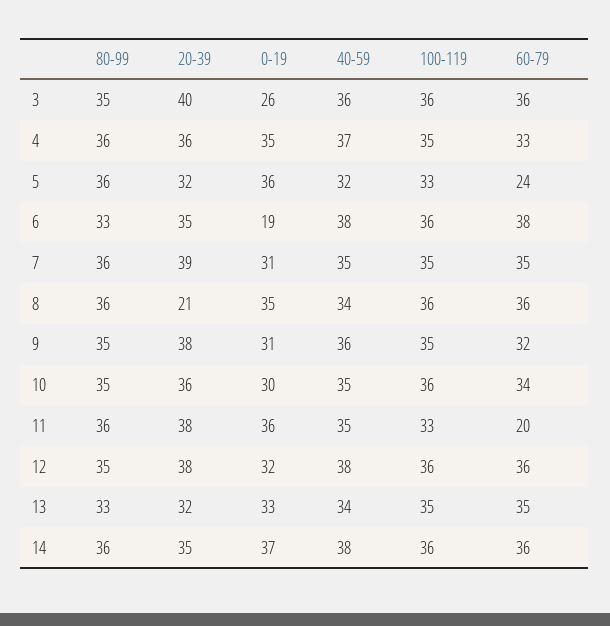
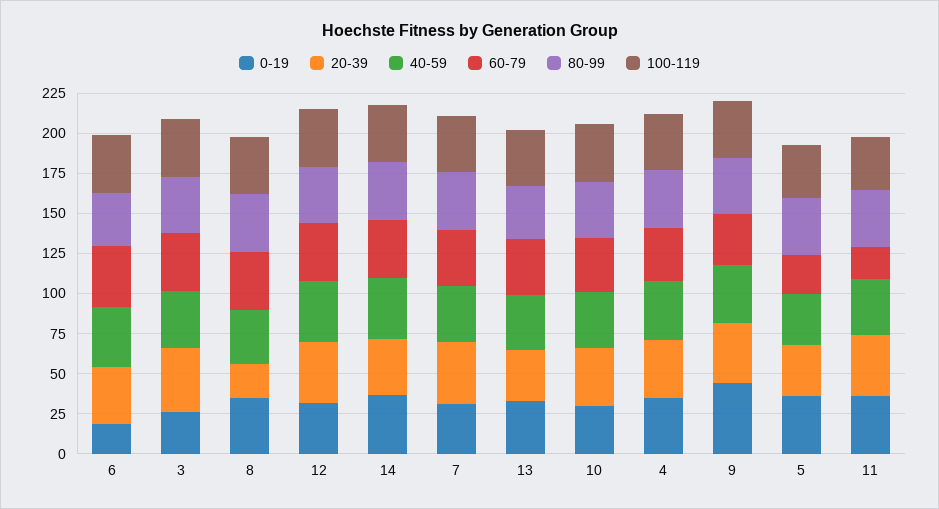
  {
    "80-99": {
      "3": 35,
      "4": 36,
      "5": 36,
      "6": 33,
      "7": 36,
      "8": 36,
      "9": 35,
      "10": 35,
      "11": 36,
      "12": 35,
      "13": 33,
      "14": 36
    },
    "20-39": {
      "3": 40,
      "4": 36,
      "5": 32,
      "6": 35,
      "7": 39,
      "8": 21,
      "9": 38,
      "10": 36,
      "11": 38,
      "12": 38,
      "13": 32,
      "14": 35
    },
    "0-19": {
      "3": 26,
      "4": 35,
      "5": 36,
      "6": 19,
      "7": 31,
      "8": 35,
-     "9": 31,
+     "9": 45,
      "10": 30,
      "11": 36,
      "12": 32,
      "13": 33,
      "14": 37
    },
    "40-59": {
      "3": 36,
      "4": 37,
      "5": 32,
      "6": 38,
      "7": 35,
      "8": 34,
      "9": 36,
      "10": 35,
      "11": 35,
      "12": 38,
      "13": 34,
      "14": 38
    },
    "100-119": {
      "3": 36,
      "4": 35,
      "5": 33,
      "6": 36,
      "7": 35,
      "8": 36,
      "9": 35,
      "10": 36,
      "11": 33,
      "12": 36,
      "13": 35,
      "14": 36
    },
    "60-79": {
      "3": 36,
      "4": 33,
      "5": 24,
      "6": 38,
      "7": 35,
      "8": 36,
      "9": 32,
      "10": 34,
      "11": 20,
      "12": 36,
      "13": 35,
      "14": 36
    }
  }

